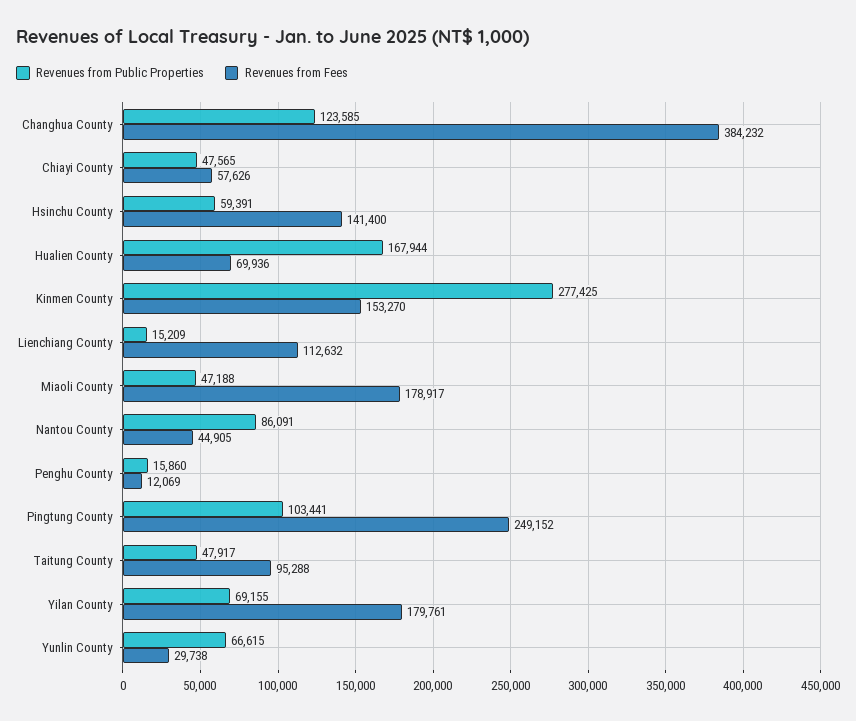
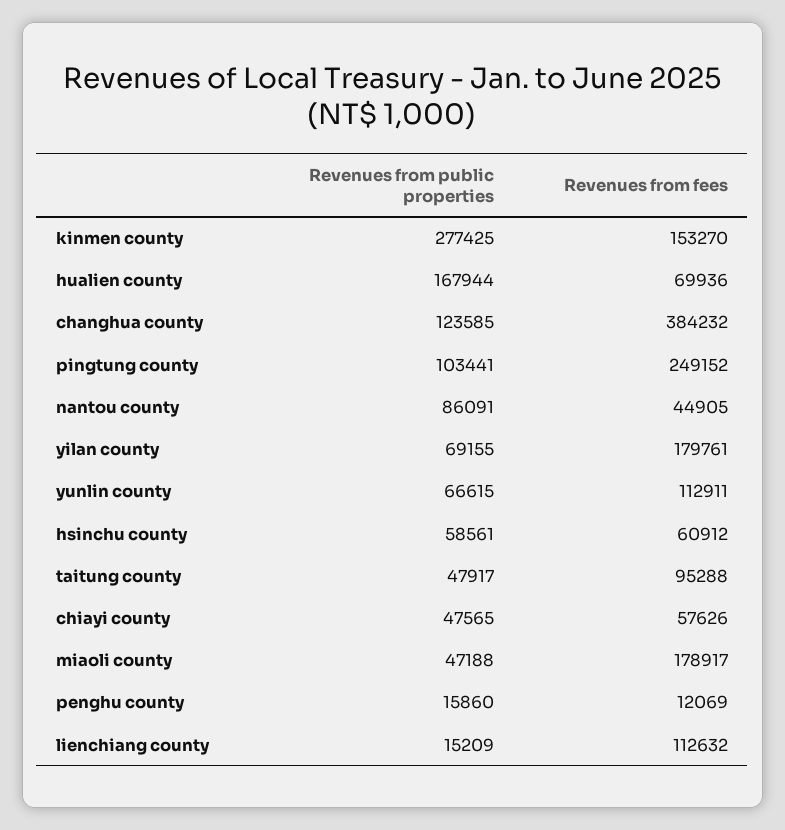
  {
    "Revenues from Public Properties": {
      "Changhua County": 123585,
      "Chiayi County": 47565,
-     "Hsinchu County": 59391,
+     "Hsinchu County": 58561,
      "Hualien County": 167944,
      "Kinmen County": 277425,
      "Lienchiang County": 15209,
      "Miaoli County": 47188,
      "Nantou County": 86091,
      "Penghu County": 15860,
      "Pingtung County": 103441,
      "Taitung County": 47917,
      "Yilan County": 69155,
      "Yunlin County": 66615
    },
    "Revenues from Fees": {
      "Changhua County": 384232,
      "Chiayi County": 57626,
-     "Hsinchu County": 141400,
+     "Hsinchu County": 60912,
      "Hualien County": 69936,
      "Kinmen County": 153270,
      "Lienchiang County": 112632,
      "Miaoli County": 178917,
      "Nantou County": 44905,
      "Penghu County": 12069,
      "Pingtung County": 249152,
      "Taitung County": 95288,
      "Yilan County": 179761,
-     "Yunlin County": 29738
+     "Yunlin County": 112911
    }
  }

